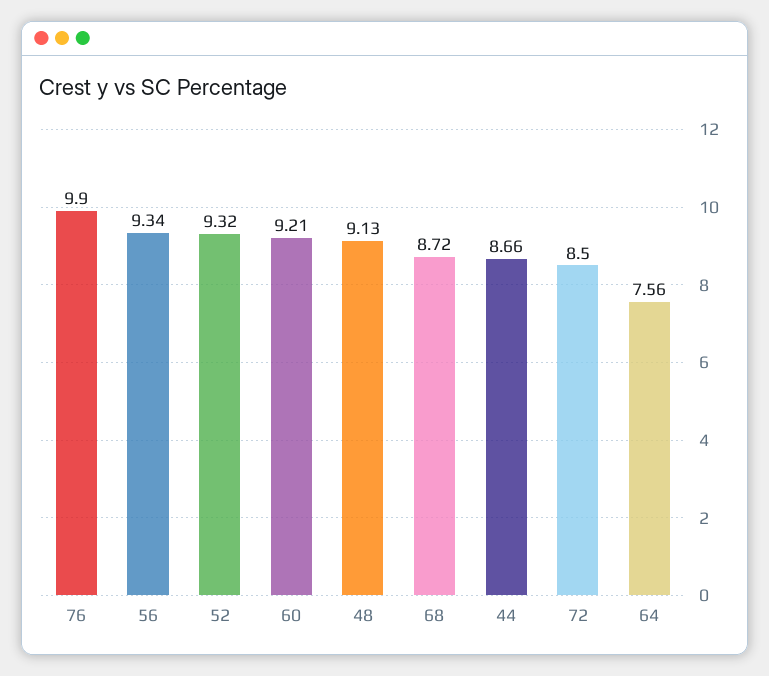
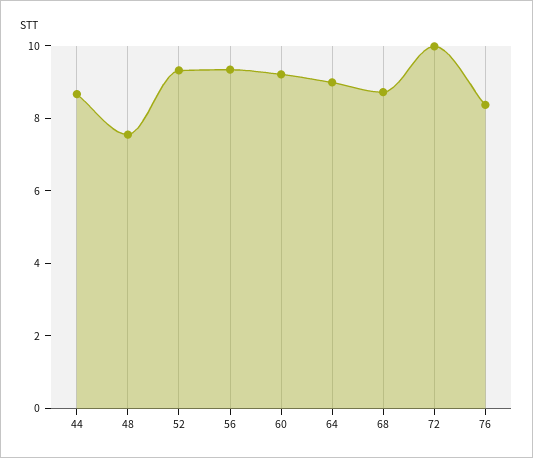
  {
-   "76": 9.9,
+   "76": 8.5,
    "56": 9.34,
    "52": 9.32,
    "60": 9.21,
-   "48": 9.13,
+   "48": 7.5,
    "68": 8.72,
    "44": 8.66,
-   "72": 8.5,
+   "72": 10,
-   "64": 7.56
+   "64": 9
  }

